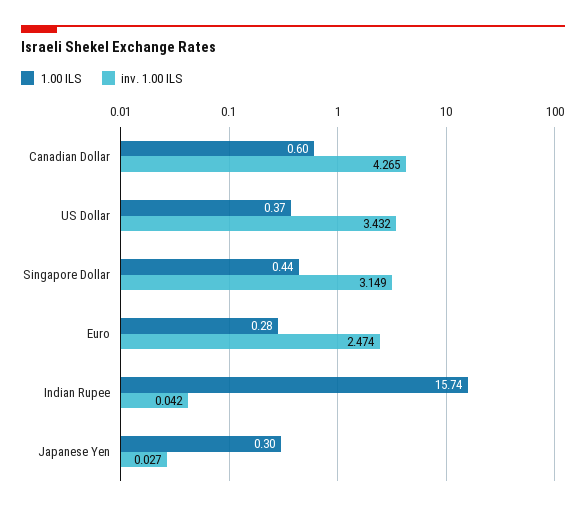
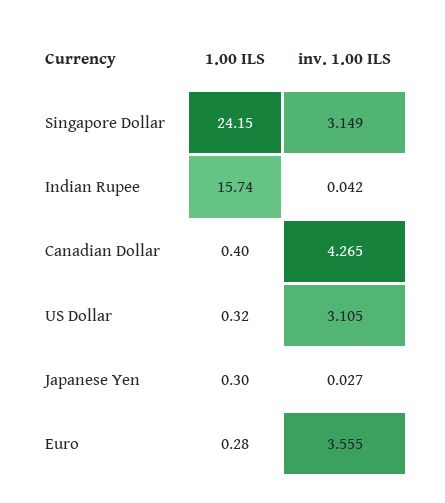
  {
    "1.00 ILS": {
-     "Canadian Dollar": 0.6,
+     "Canadian Dollar": 0.4,
-     "US Dollar": 0.37,
+     "US Dollar": 0.32,
-     "Singapore Dollar": 0.44,
+     "Singapore Dollar": 24.15,
      "Euro": 0.28,
      "Indian Rupee": 15.74,
      "Japanese Yen": 0.3
    },
    "inv. 1.00 ILS": {
      "Canadian Dollar": 4.265,
-     "US Dollar": 3.432,
+     "US Dollar": 3.105,
      "Singapore Dollar": 3.149,
-     "Euro": 2.474,
+     "Euro": 3.555,
      "Indian Rupee": 0.042,
      "Japanese Yen": 0.027
    }
  }

